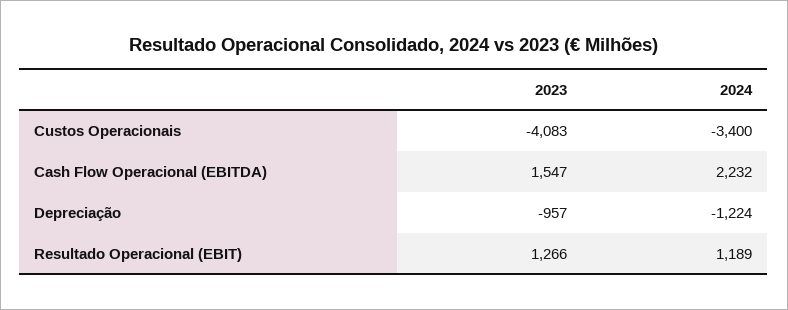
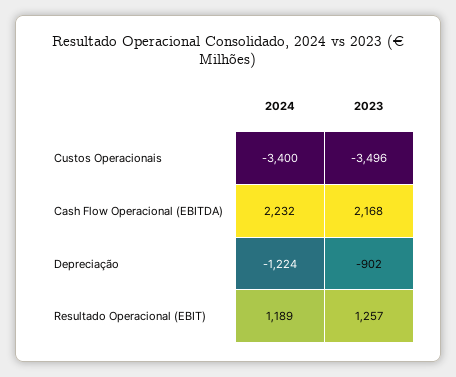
  {
    "2023": {
-     "Custos Operacionais": -4083,
+     "Custos Operacionais": -3496,
-     "Cash Flow Operacional (EBITDA)": 1547,
+     "Cash Flow Operacional (EBITDA)": 2168,
-     "Depreciação": -957,
+     "Depreciação": -902,
-     "Resultado Operacional (EBIT)": 1266
+     "Resultado Operacional (EBIT)": 1257
    },
    "2024": {
      "Custos Operacionais": -3400,
      "Cash Flow Operacional (EBITDA)": 2232,
      "Depreciação": -1224,
      "Resultado Operacional (EBIT)": 1189
    }
  }

